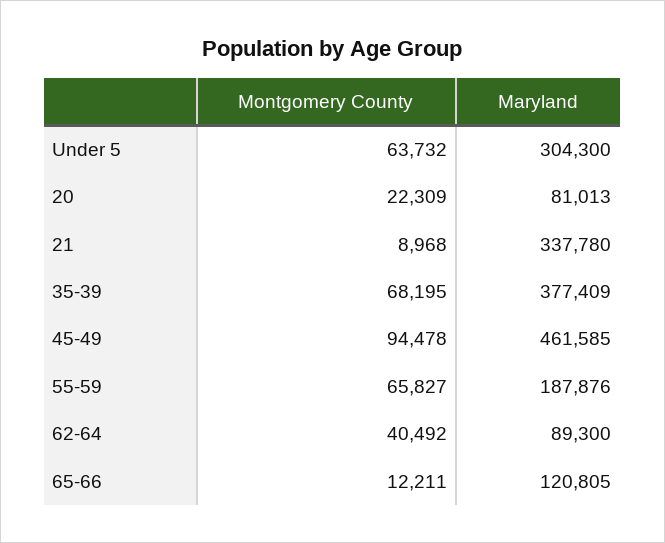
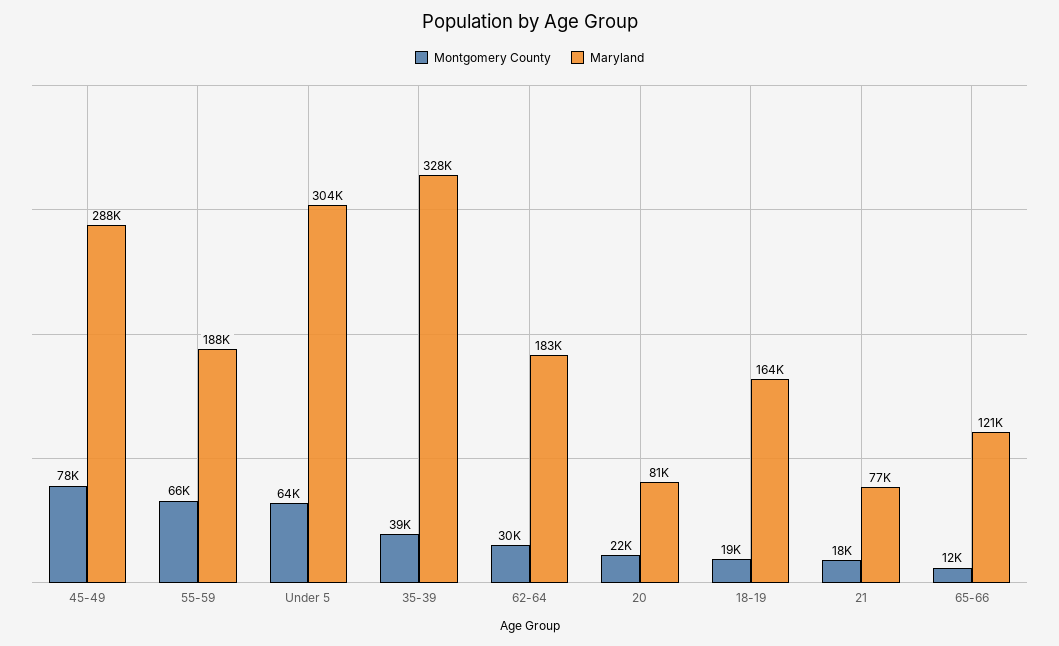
  {
    "Montgomery County": {
      "Under 5": 63732,
      "20": 22309,
-     "21": 8968,
+     "21": 18000,
-     "35-39": 68195,
+     "35-39": 39000,
-     "45-49": 94478,
+     "45-49": 78000,
      "55-59": 65827,
-     "62-64": 40492,
+     "62-64": 30000,
-     "65-66": 12211
+     "65-66": 12211,
+     "18-19": 19000
    },
    "Maryland": {
      "Under 5": 304300,
      "20": 81013,
-     "21": 337780,
+     "21": 77000,
-     "35-39": 377409,
+     "35-39": 328000,
-     "45-49": 461585,
+     "45-49": 288000,
      "55-59": 187876,
-     "62-64": 89300,
+     "62-64": 183000,
-     "65-66": 120805
+     "65-66": 120805,
+     "18-19": 164000
    }
  }

